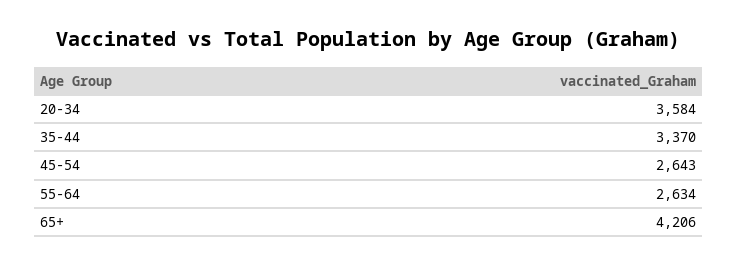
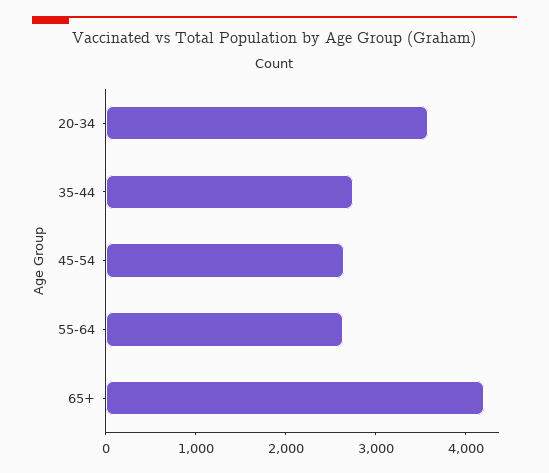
  {
    "20-34": 3584,
-   "35-44": 3370,
+   "35-44": 2800,
    "45-54": 2643,
    "55-64": 2634,
    "65+": 4206
  }

